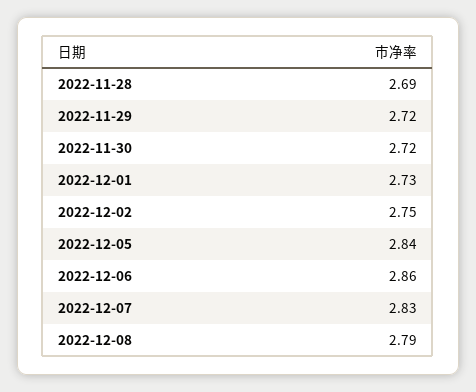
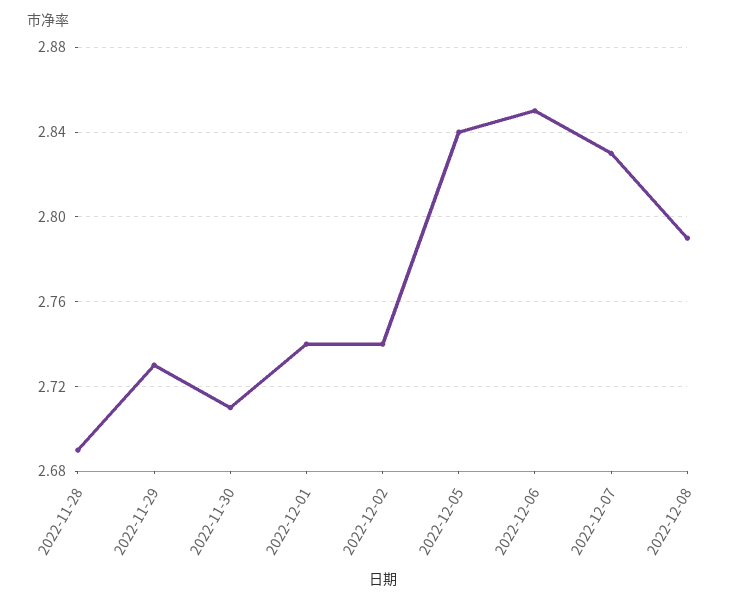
  {
    "2022-11-28": 2.69,
-   "2022-11-29": 2.72,
+   "2022-11-29": 2.73,
-   "2022-11-30": 2.72,
+   "2022-11-30": 2.71,
-   "2022-12-01": 2.73,
+   "2022-12-01": 2.74,
-   "2022-12-02": 2.75,
+   "2022-12-02": 2.74,
    "2022-12-05": 2.84,
-   "2022-12-06": 2.86,
+   "2022-12-06": 2.85,
    "2022-12-07": 2.83,
    "2022-12-08": 2.79
  }

